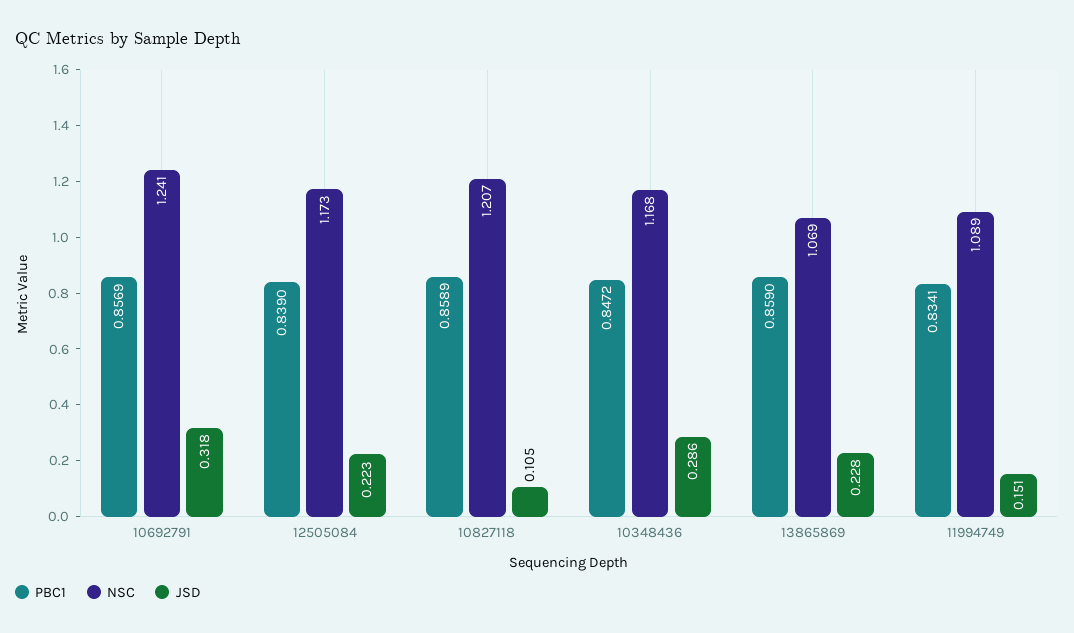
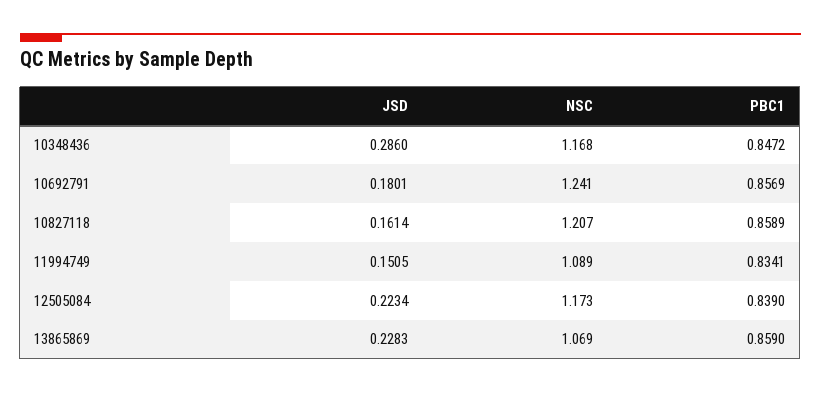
  {
    "PBC1": {
      "10692791": 0.8569,
      "12505084": 0.839,
      "10827118": 0.8589,
      "10348436": 0.8472,
      "13865869": 0.859,
      "11994749": 0.8341
    },
    "NSC": {
      "10692791": 1.241,
      "12505084": 1.173,
      "10827118": 1.207,
      "10348436": 1.168,
      "13865869": 1.069,
      "11994749": 1.089
    },
    "JSD": {
-     "10692791": 0.318,
+     "10692791": 0.1801,
      "12505084": 0.2234,
-     "10827118": 0.105,
+     "10827118": 0.1614,
      "10348436": 0.286,
      "13865869": 0.2283,
      "11994749": 0.1505
    }
  }

